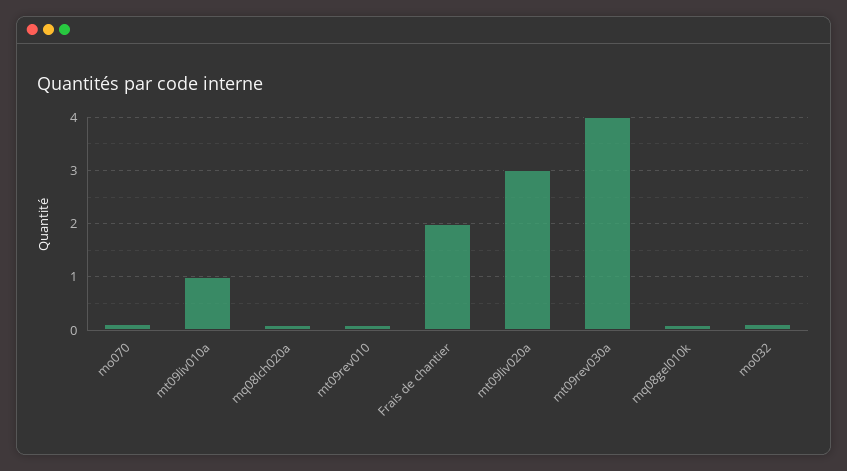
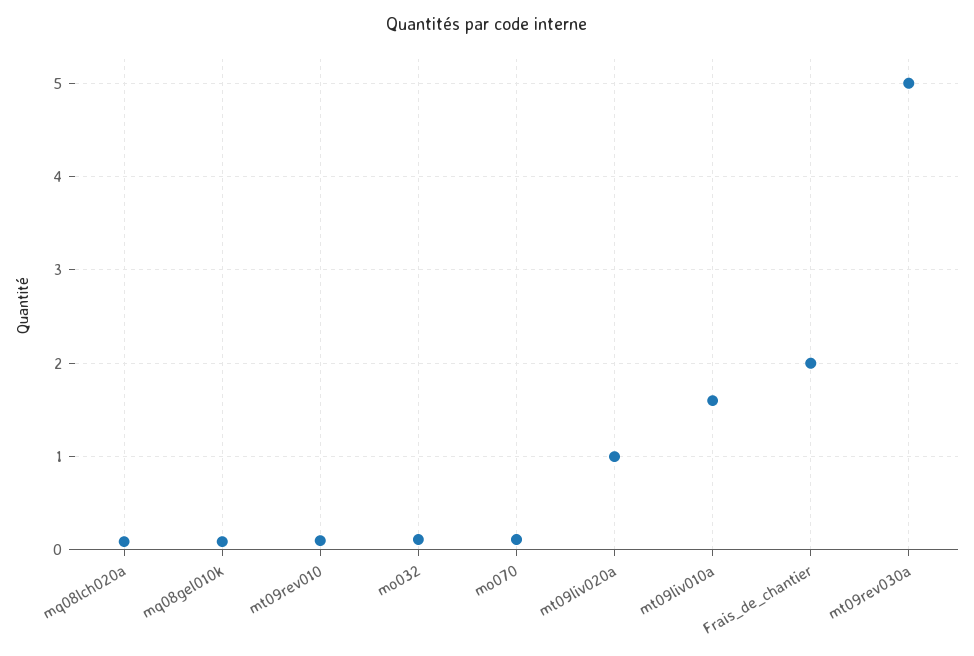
  {
    "mo070": 0.1,
-   "mt09liv010a": 1,
+   "mt09liv010a": 1.6,
    "mq08lch020a": 0.1,
    "mt09rev010": 0.1,
    "Frais de chantier": 2,
-   "mt09liv020a": 3,
+   "mt09liv020a": 1,
-   "mt09rev030a": 4,
+   "mt09rev030a": 5,
    "mq08gel010k": 0.1,
    "mo032": 0.1
  }

